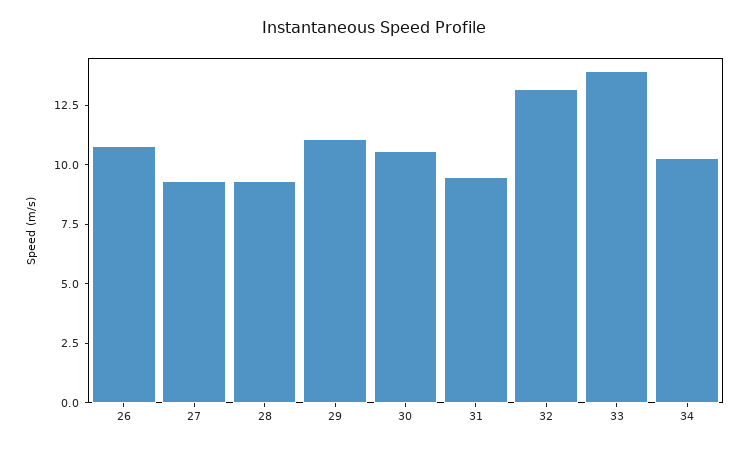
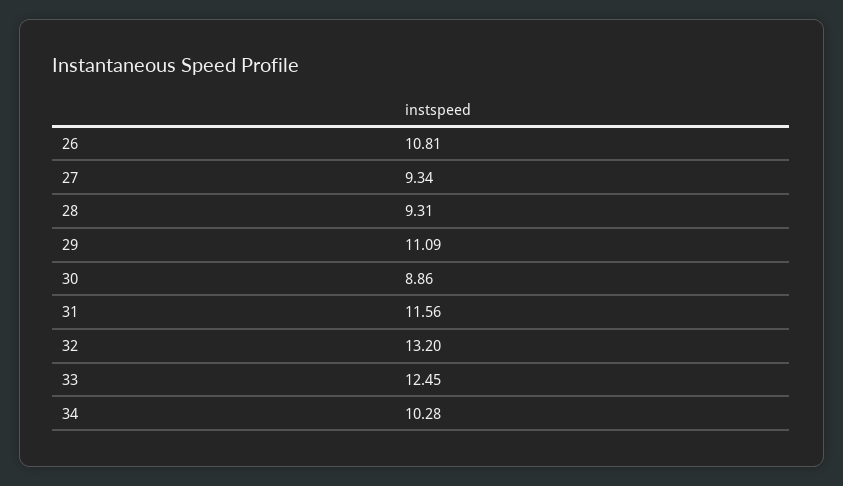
  {
    "26": 10.81,
    "27": 9.34,
    "28": 9.31,
    "29": 11.09,
-   "30": 10.5,
+   "30": 8.86,
-   "31": 9.5,
+   "31": 11.56,
    "32": 13.2,
-   "33": 14,
+   "33": 12.45,
    "34": 10.28
  }

